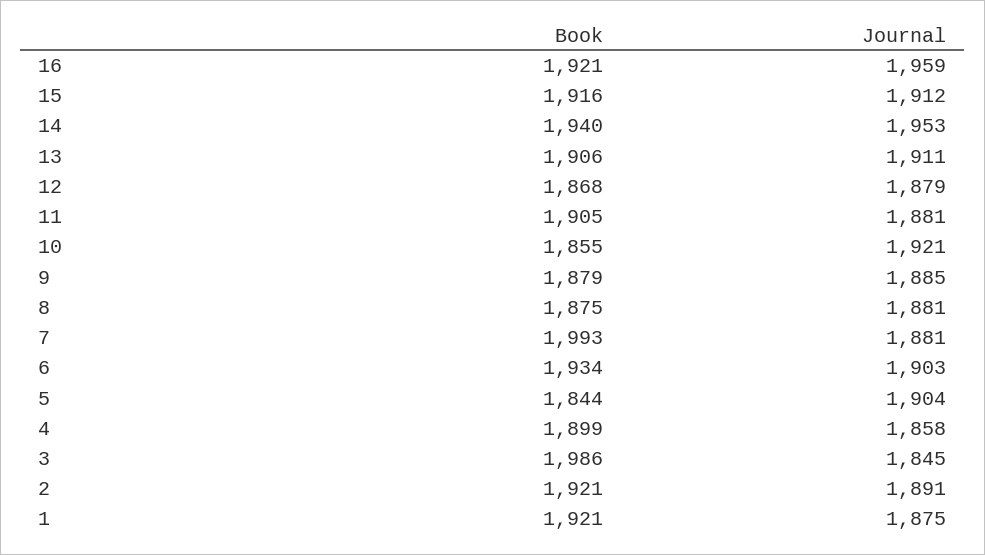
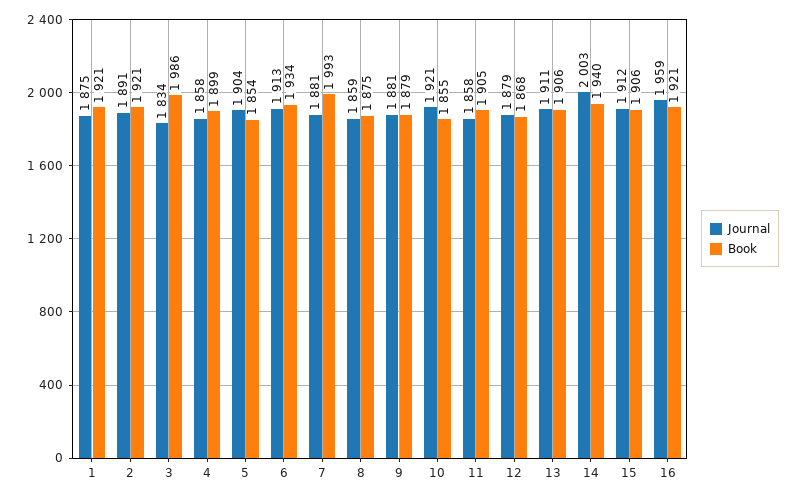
  {
    "Book": {
      "16": 1921,
-     "15": 1916,
+     "15": 1906,
      "14": 1940,
      "13": 1906,
      "12": 1868,
      "11": 1905,
      "10": 1855,
      "9": 1879,
      "8": 1875,
      "7": 1993,
      "6": 1934,
-     "5": 1844,
+     "5": 1854,
      "4": 1899,
      "3": 1986,
      "2": 1921,
      "1": 1921
    },
    "Journal": {
      "16": 1959,
      "15": 1912,
-     "14": 1953,
+     "14": 2003,
      "13": 1911,
      "12": 1879,
-     "11": 1881,
+     "11": 1858,
      "10": 1921,
-     "9": 1885,
+     "9": 1881,
-     "8": 1881,
+     "8": 1859,
      "7": 1881,
-     "6": 1903,
+     "6": 1913,
      "5": 1904,
      "4": 1858,
-     "3": 1845,
+     "3": 1834,
      "2": 1891,
      "1": 1875
    }
  }

